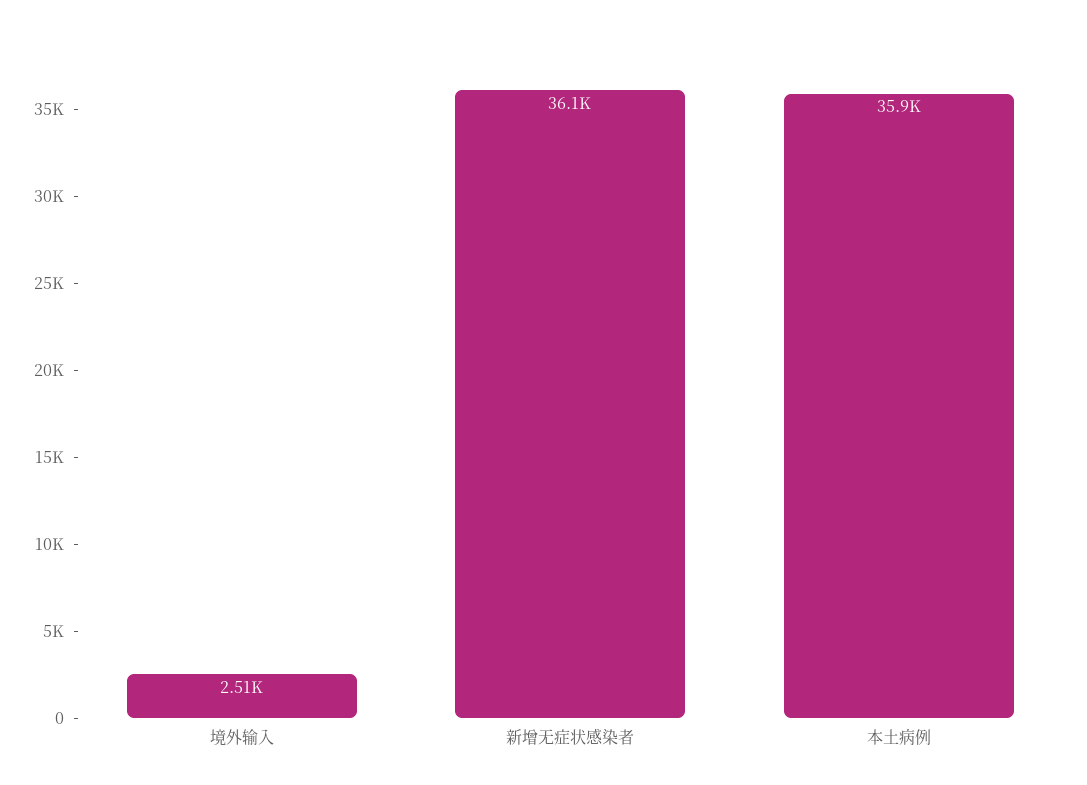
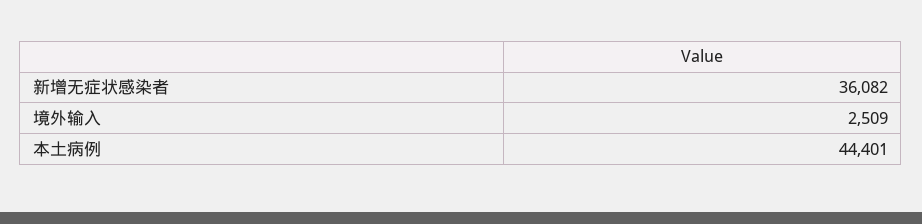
  {
    "境外输入": 2509,
    "新增无症状感染者": 36082,
-   "本土病例": 35900
+   "本土病例": 44401
  }

